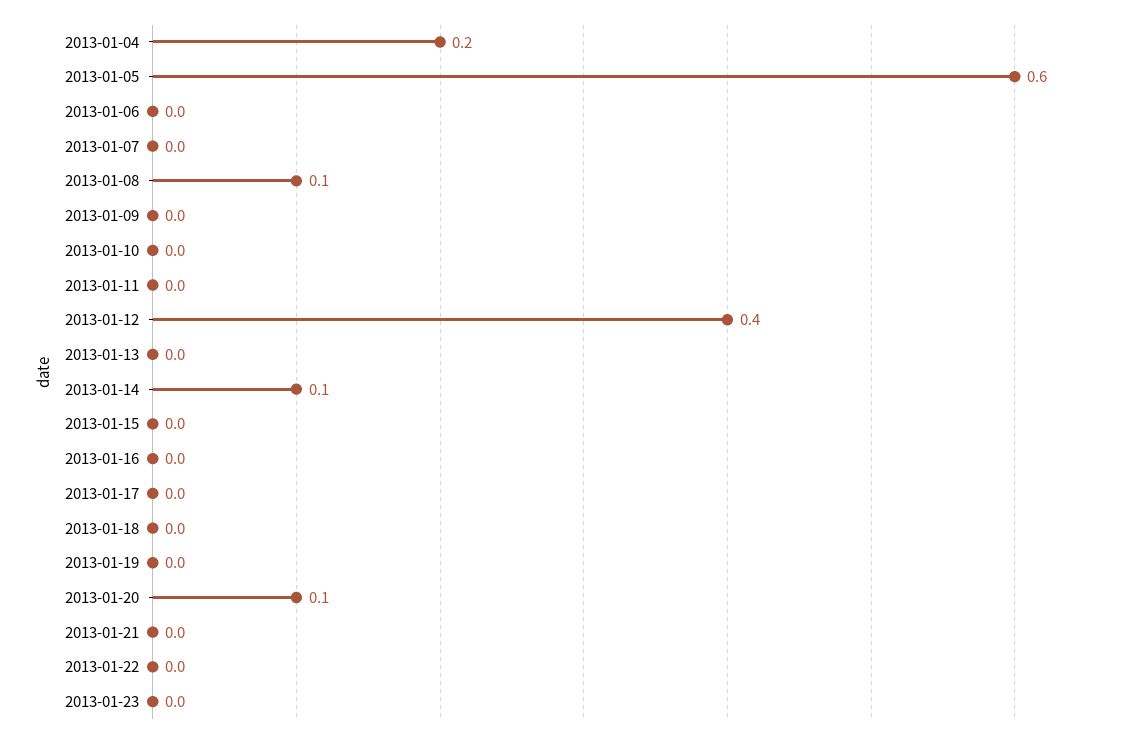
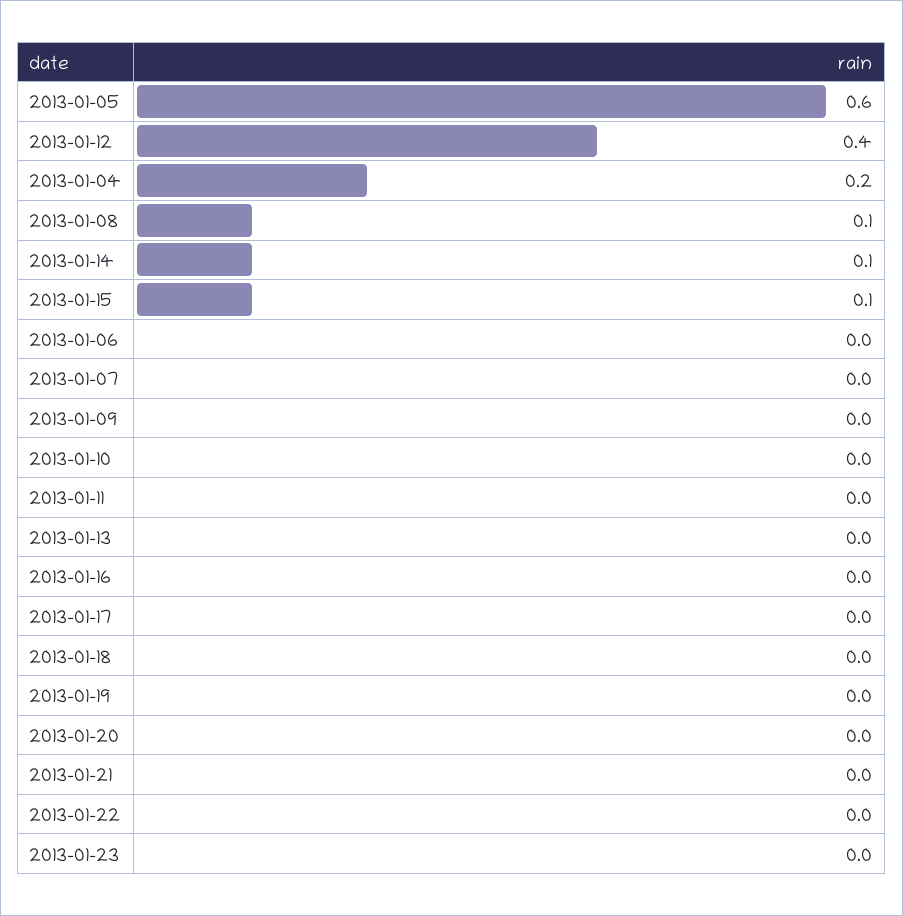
  {
    "2013-01-04": 0.2,
    "2013-01-05": 0.6,
    "2013-01-06": 0,
    "2013-01-07": 0,
    "2013-01-08": 0.1,
    "2013-01-09": 0,
    "2013-01-10": 0,
    "2013-01-11": 0,
    "2013-01-12": 0.4,
    "2013-01-13": 0,
    "2013-01-14": 0.1,
-   "2013-01-15": 0,
+   "2013-01-15": 0.1,
    "2013-01-16": 0,
    "2013-01-17": 0,
    "2013-01-18": 0,
    "2013-01-19": 0,
-   "2013-01-20": 0.1,
+   "2013-01-20": 0,
    "2013-01-21": 0,
    "2013-01-22": 0,
    "2013-01-23": 0
  }

